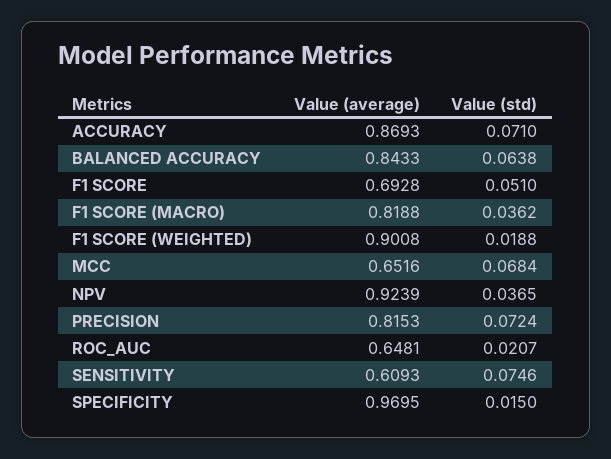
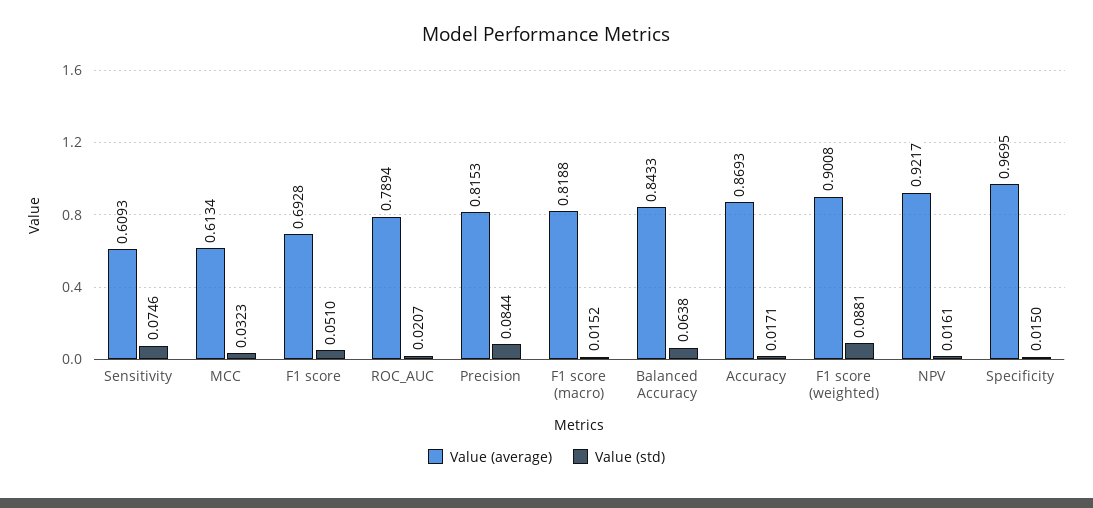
  {
    "Value (average)": {
      "ACCURACY": 0.8693,
      "BALANCED ACCURACY": 0.8433,
      "F1 SCORE": 0.6928,
      "F1 SCORE (MACRO)": 0.8188,
      "F1 SCORE (WEIGHTED)": 0.9008,
-     "MCC": 0.6516,
+     "MCC": 0.6134,
-     "NPV": 0.9239,
+     "NPV": 0.9217,
      "PRECISION": 0.8153,
-     "ROC_AUC": 0.6481,
+     "ROC_AUC": 0.7894,
      "SENSITIVITY": 0.6093,
      "SPECIFICITY": 0.9695
    },
    "Value (std)": {
-     "ACCURACY": 0.071,
+     "ACCURACY": 0.0171,
      "BALANCED ACCURACY": 0.0638,
      "F1 SCORE": 0.051,
-     "F1 SCORE (MACRO)": 0.0362,
+     "F1 SCORE (MACRO)": 0.0152,
-     "F1 SCORE (WEIGHTED)": 0.0188,
+     "F1 SCORE (WEIGHTED)": 0.0881,
-     "MCC": 0.0684,
+     "MCC": 0.0323,
-     "NPV": 0.0365,
+     "NPV": 0.0161,
-     "PRECISION": 0.0724,
+     "PRECISION": 0.0844,
      "ROC_AUC": 0.0207,
      "SENSITIVITY": 0.0746,
      "SPECIFICITY": 0.015
    }
  }

